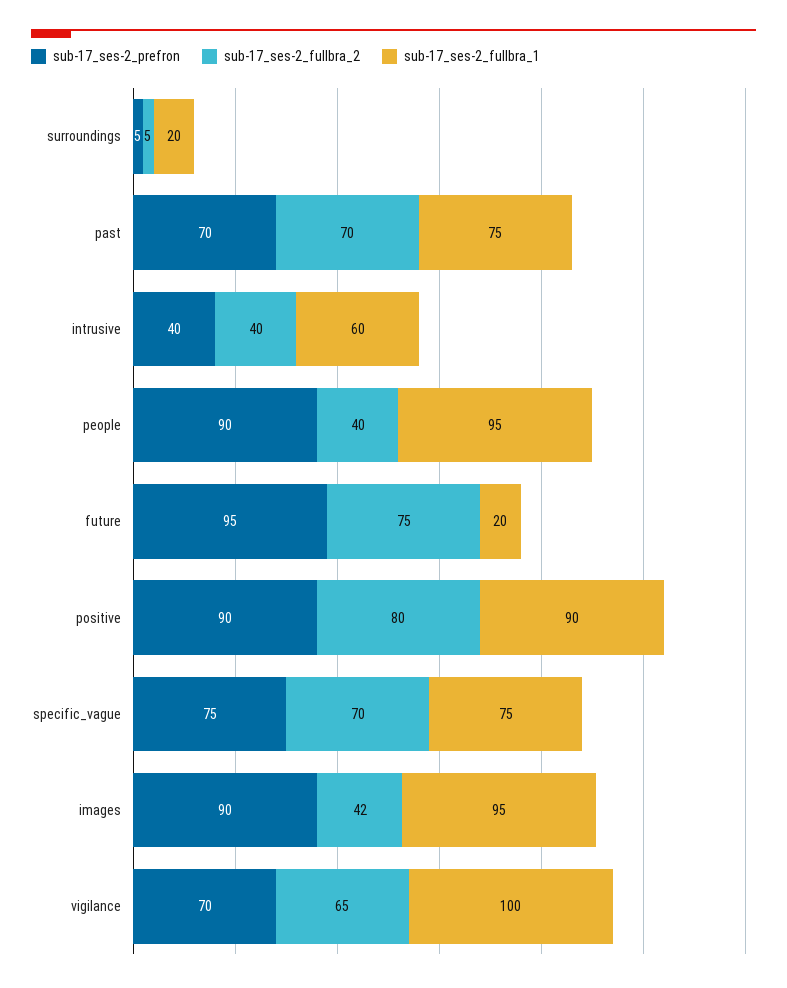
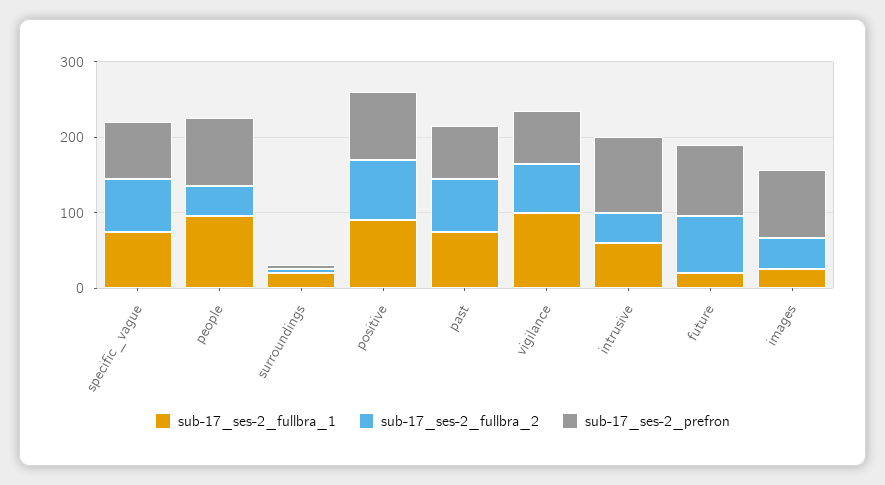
  {
    "sub-17_ses-2_prefron": {
      "surroundings": 5,
      "past": 70,
-     "intrusive": 40,
+     "intrusive": 100,
      "people": 90,
      "future": 95,
      "positive": 90,
      "specific_vague": 75,
      "images": 90,
      "vigilance": 70
    },
    "sub-17_ses-2_fullbra_2": {
      "surroundings": 5,
      "past": 70,
      "intrusive": 40,
      "people": 40,
      "future": 75,
      "positive": 80,
      "specific_vague": 70,
      "images": 42,
      "vigilance": 65
    },
    "sub-17_ses-2_fullbra_1": {
      "surroundings": 20,
      "past": 75,
      "intrusive": 60,
      "people": 95,
      "future": 20,
      "positive": 90,
      "specific_vague": 75,
-     "images": 95,
+     "images": 20,
      "vigilance": 100
    }
  }

